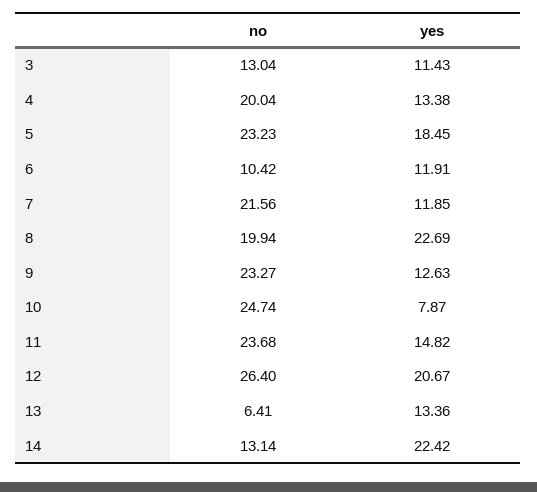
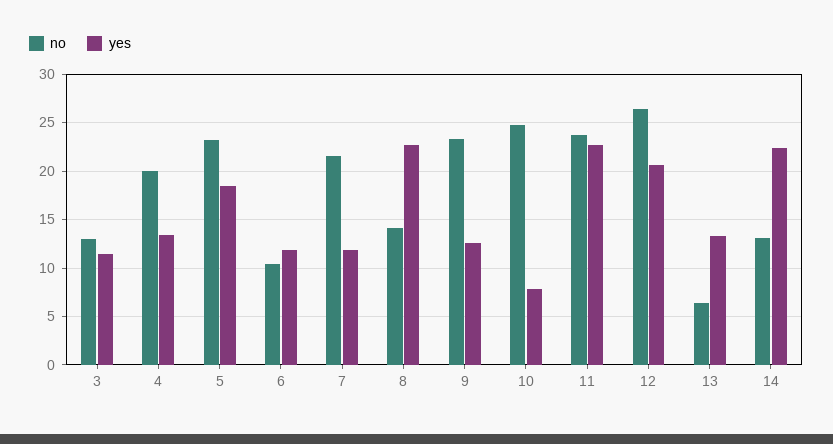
  {
    "no": {
      "3": 13.04,
      "4": 20.04,
      "5": 23.23,
      "6": 10.42,
      "7": 21.56,
-     "8": 19.94,
+     "8": 14,
      "9": 23.27,
      "10": 24.74,
      "11": 23.68,
      "12": 26.4,
      "13": 6.41,
      "14": 13.14
    },
    "yes": {
      "3": 11.43,
      "4": 13.38,
      "5": 18.45,
      "6": 11.91,
      "7": 11.85,
      "8": 22.69,
      "9": 12.63,
      "10": 7.87,
-     "11": 14.82,
+     "11": 23,
      "12": 20.67,
      "13": 13.36,
      "14": 22.42
    }
  }

